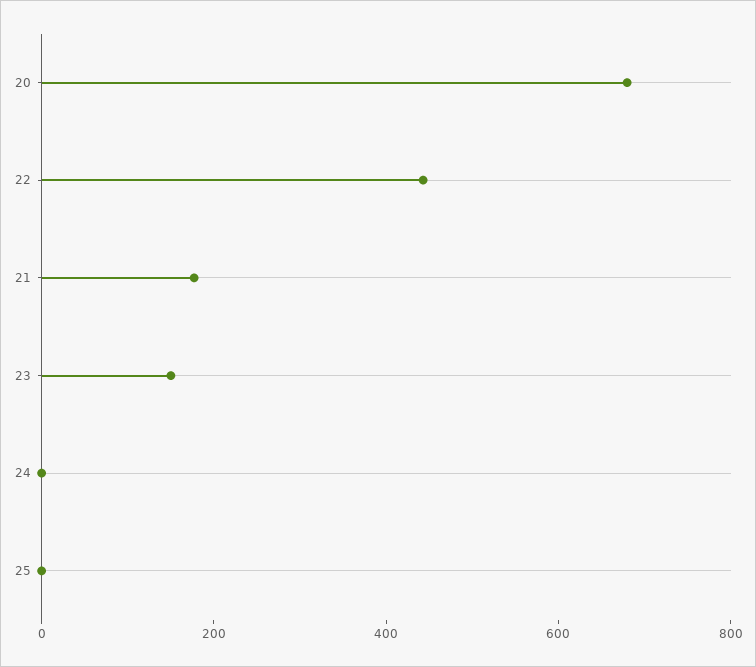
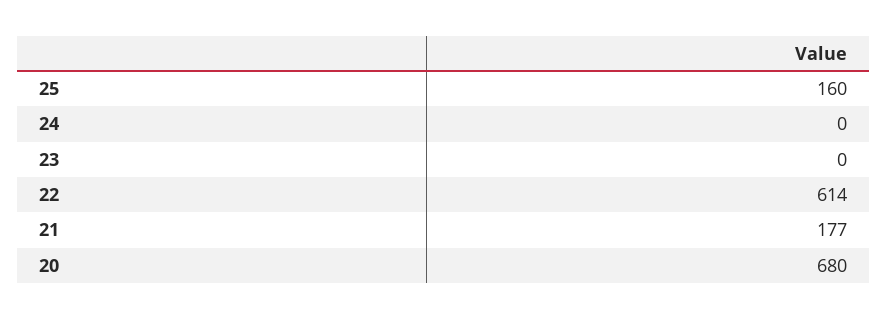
  {
    "20": 680,
-   "22": 450,
+   "22": 614,
    "21": 177,
-   "23": 150,
+   "23": 0,
    "24": 0,
-   "25": 0
+   "25": 160
  }

